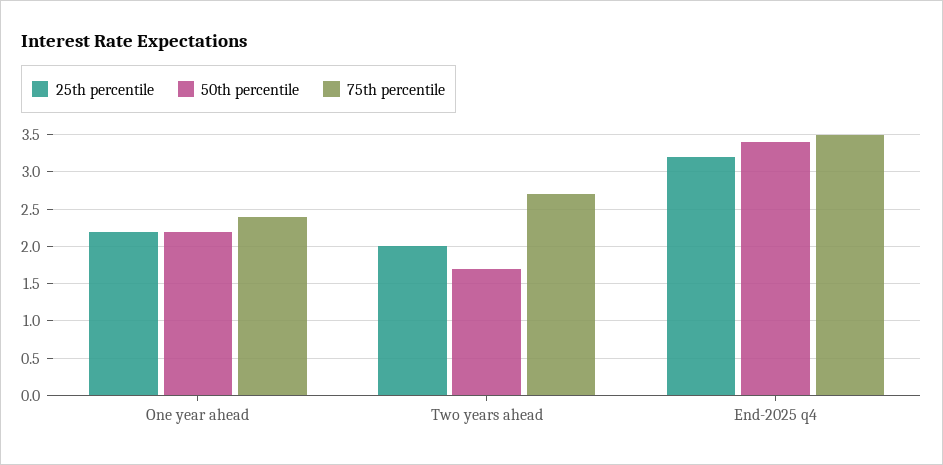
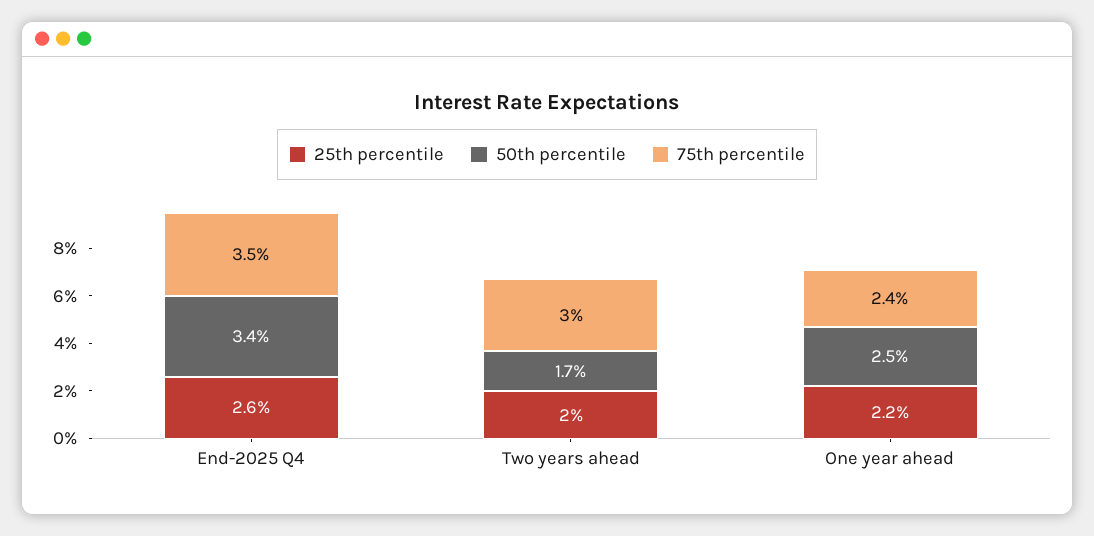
  {
    "25th percentile": {
      "One year ahead": 2.2,
      "Two years ahead": 2,
-     "End-2025 q4": 3.2
+     "End-2025 q4": 2.6
    },
    "50th percentile": {
-     "One year ahead": 2.2,
+     "One year ahead": 2.5,
      "Two years ahead": 1.7,
      "End-2025 q4": 3.4
    },
    "75th percentile": {
      "One year ahead": 2.4,
-     "Two years ahead": 2.7,
+     "Two years ahead": 3,
      "End-2025 q4": 3.5
    }
  }

